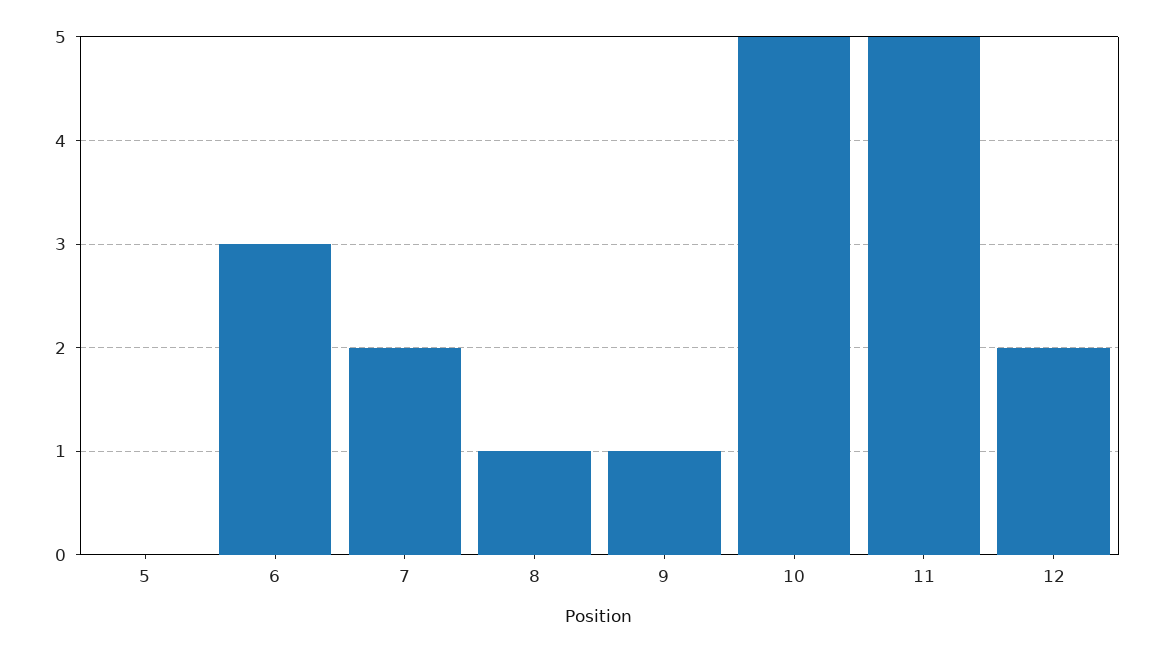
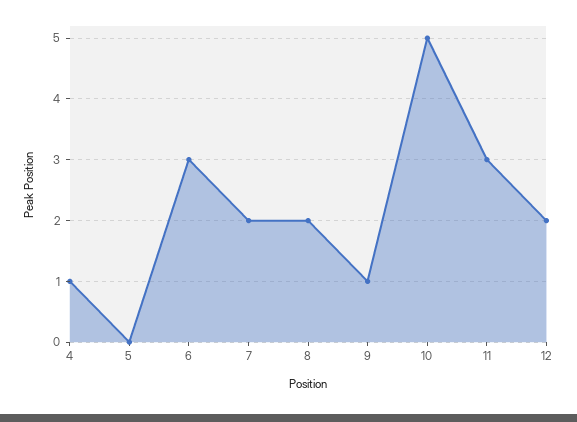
  {
    "5": 0,
    "6": 3,
    "7": 2,
-   "8": 1,
+   "8": 2,
    "9": 1,
    "10": 5,
-   "11": 5,
+   "11": 3,
-   "12": 2
+   "12": 2,
+   "4": 1
  }

